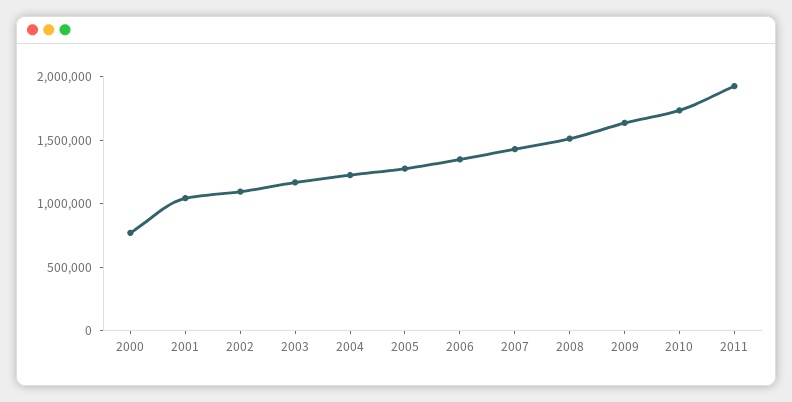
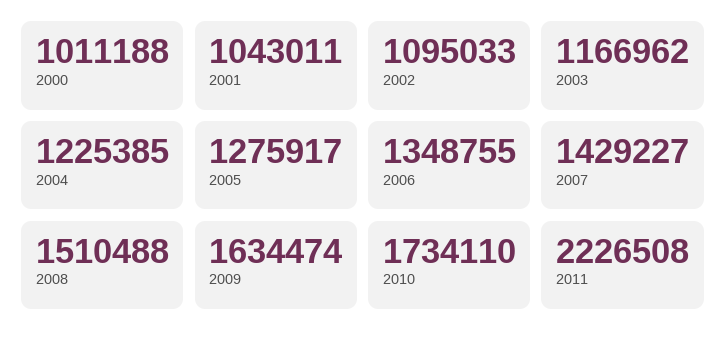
  {
-   "2000": 800000,
+   "2000": 1011188,
    "2001": 1043011,
    "2002": 1095033,
    "2003": 1166962,
    "2004": 1225385,
    "2005": 1275917,
    "2006": 1348755,
    "2007": 1429227,
    "2008": 1510488,
    "2009": 1634474,
    "2010": 1734110,
-   "2011": 1900000
+   "2011": 2226508
  }

